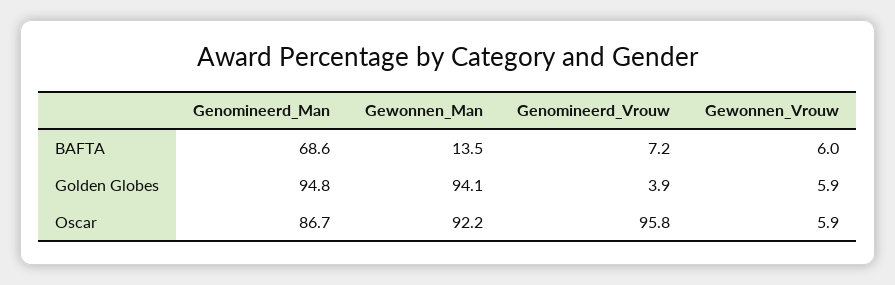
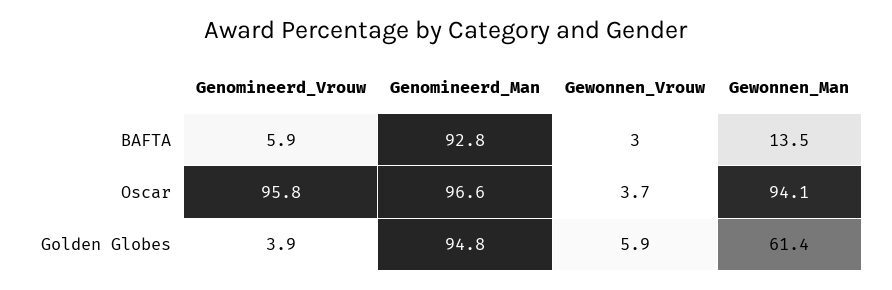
  {
    "Genomineerd_Man": {
-     "BAFTA": 68.6,
+     "BAFTA": 92.8,
      "Golden Globes": 94.8,
-     "Oscar": 86.7
+     "Oscar": 96.6
    },
    "Gewonnen_Man": {
      "BAFTA": 13.5,
-     "Golden Globes": 94.1,
+     "Golden Globes": 61.4,
-     "Oscar": 92.2
+     "Oscar": 94.1
    },
    "Genomineerd_Vrouw": {
-     "BAFTA": 7.2,
+     "BAFTA": 5.9,
      "Golden Globes": 3.9,
      "Oscar": 95.8
    },
    "Gewonnen_Vrouw": {
-     "BAFTA": 6,
+     "BAFTA": 3,
      "Golden Globes": 5.9,
-     "Oscar": 5.9
+     "Oscar": 3.7
    }
  }

